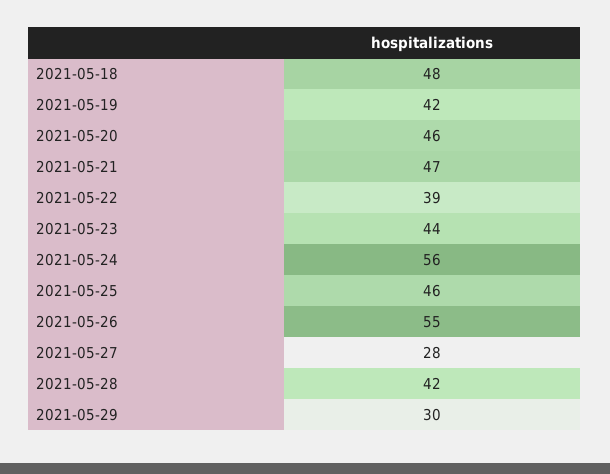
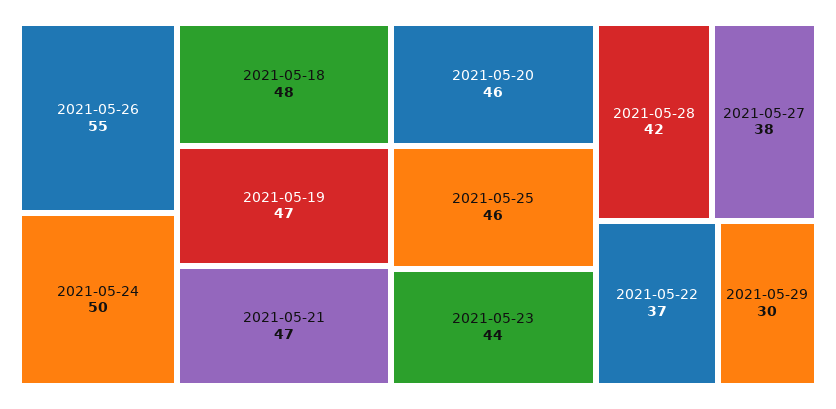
  {
    "2021-05-18": 48,
-   "2021-05-19": 42,
+   "2021-05-19": 47,
    "2021-05-20": 46,
    "2021-05-21": 47,
-   "2021-05-22": 39,
+   "2021-05-22": 37,
    "2021-05-23": 44,
-   "2021-05-24": 56,
+   "2021-05-24": 50,
    "2021-05-25": 46,
    "2021-05-26": 55,
-   "2021-05-27": 28,
+   "2021-05-27": 38,
    "2021-05-28": 42,
    "2021-05-29": 30
  }

